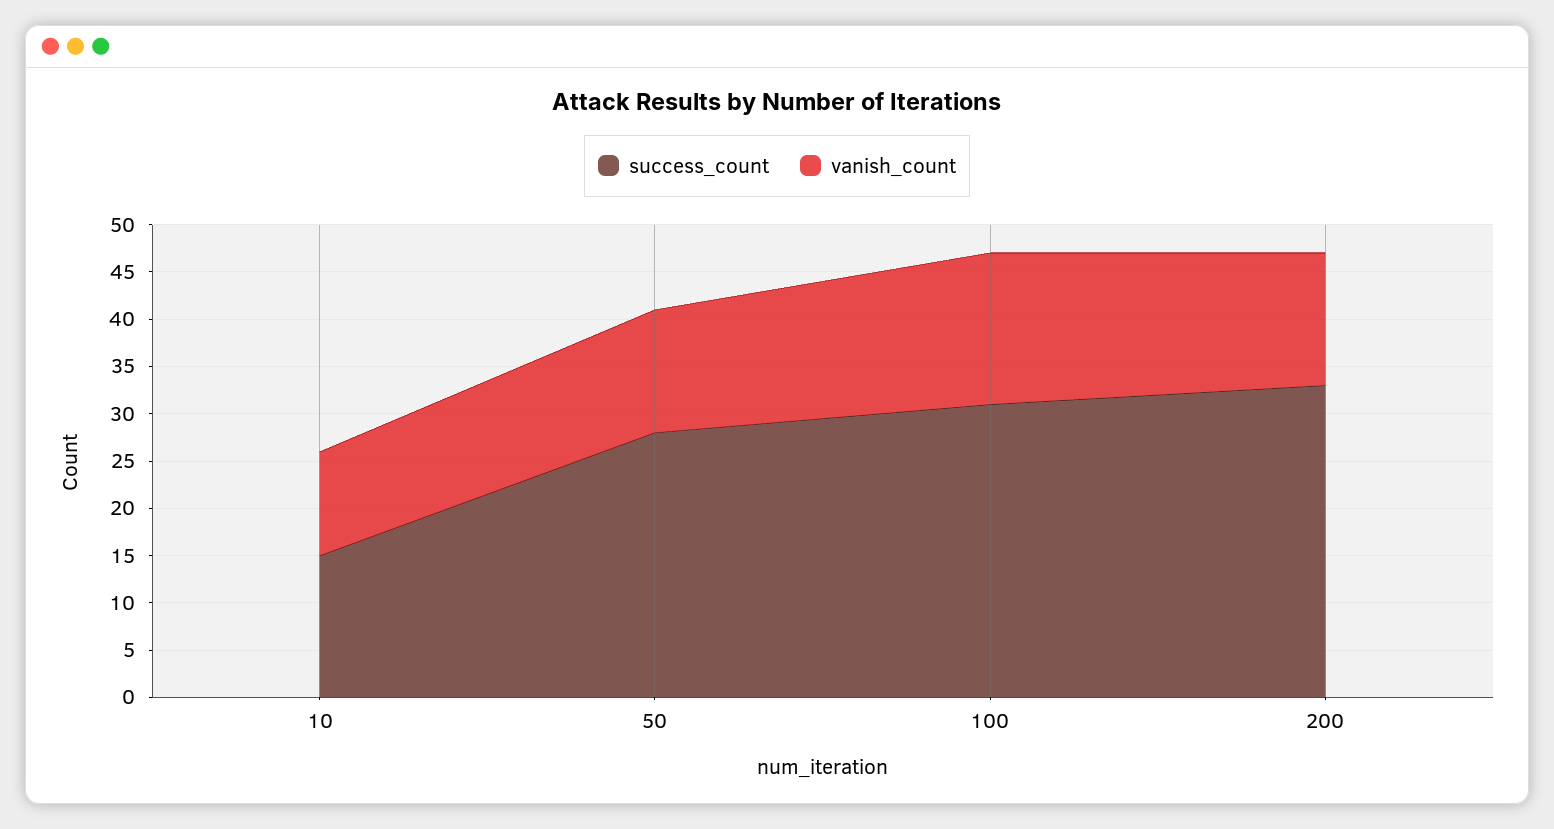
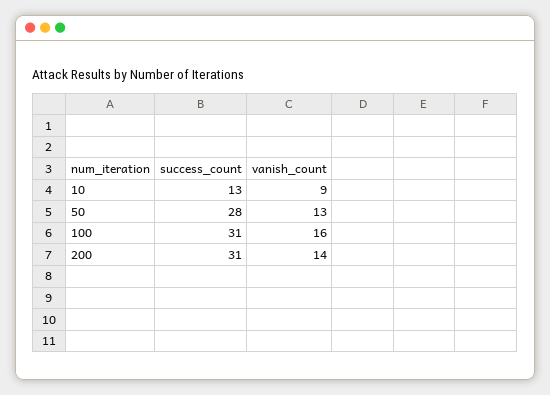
  {
    "success_count": {
-     "10": 15,
+     "10": 13,
      "50": 28,
      "100": 31,
-     "200": 33
+     "200": 31
    },
    "vanish_count": {
-     "10": 11,
+     "10": 9,
      "50": 13,
      "100": 16,
      "200": 14
    }
  }

